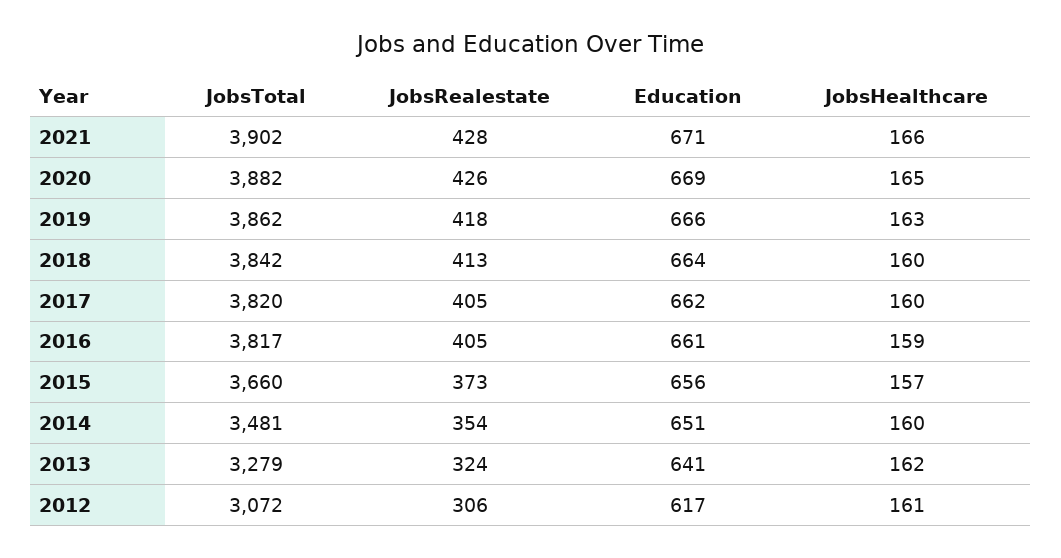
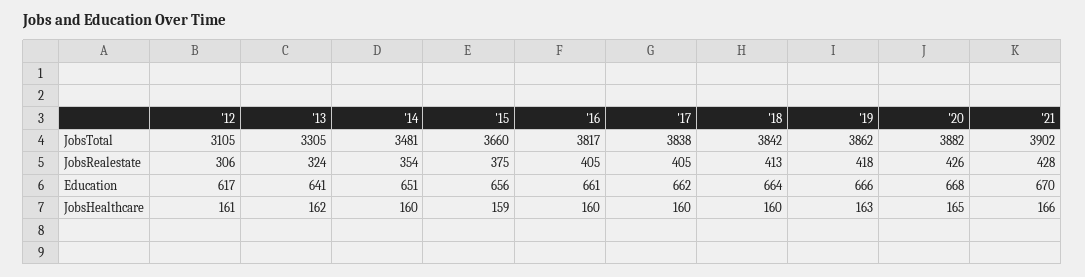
  {
    "JobsTotal": {
      "2021": 3902,
      "2020": 3882,
      "2019": 3862,
      "2018": 3842,
-     "2017": 3820,
+     "2017": 3838,
      "2016": 3817,
      "2015": 3660,
      "2014": 3481,
-     "2013": 3279,
+     "2013": 3305,
-     "2012": 3072
+     "2012": 3105
    },
    "JobsRealestate": {
      "2021": 428,
      "2020": 426,
      "2019": 418,
      "2018": 413,
      "2017": 405,
      "2016": 405,
-     "2015": 373,
+     "2015": 375,
      "2014": 354,
      "2013": 324,
      "2012": 306
    },
    "Education": {
-     "2021": 671,
+     "2021": 670,
-     "2020": 669,
+     "2020": 668,
      "2019": 666,
      "2018": 664,
      "2017": 662,
      "2016": 661,
      "2015": 656,
      "2014": 651,
      "2013": 641,
      "2012": 617
    },
    "JobsHealthcare": {
      "2021": 166,
      "2020": 165,
      "2019": 163,
      "2018": 160,
      "2017": 160,
-     "2016": 159,
+     "2016": 160,
-     "2015": 157,
+     "2015": 159,
      "2014": 160,
      "2013": 162,
      "2012": 161
    }
  }

